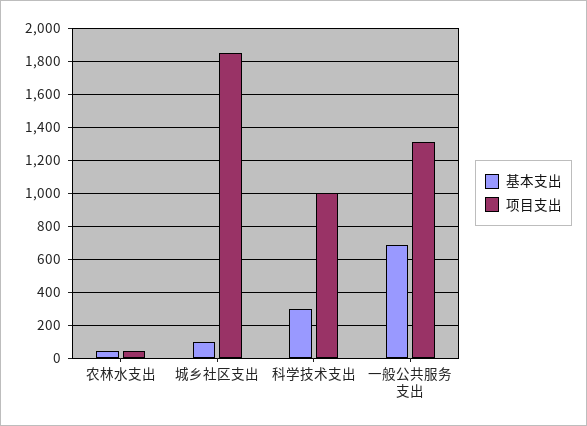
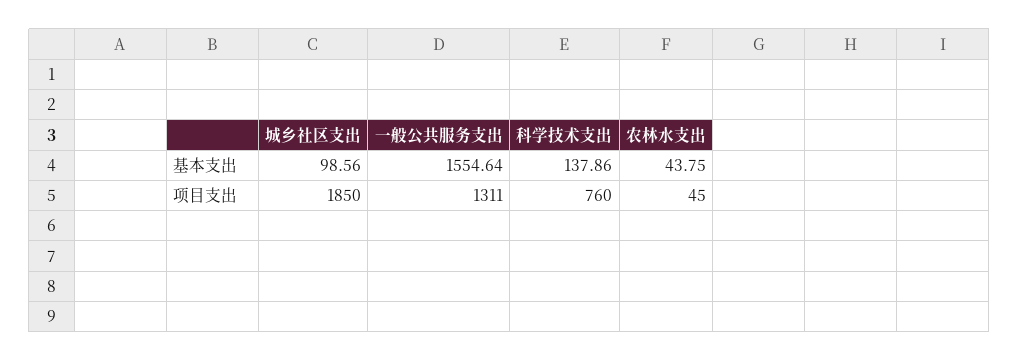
  {
    "基本支出": {
      "农林水支出": 43.75,
      "城乡社区支出": 98.56,
-     "科学技术支出": 300,
+     "科学技术支出": 137.86,
-     "一般公共服务支出": 700
+     "一般公共服务支出": 1554.64
    },
    "项目支出": {
      "农林水支出": 45,
      "城乡社区支出": 1850,
-     "科学技术支出": 1000,
+     "科学技术支出": 760,
      "一般公共服务支出": 1311
    }
  }

